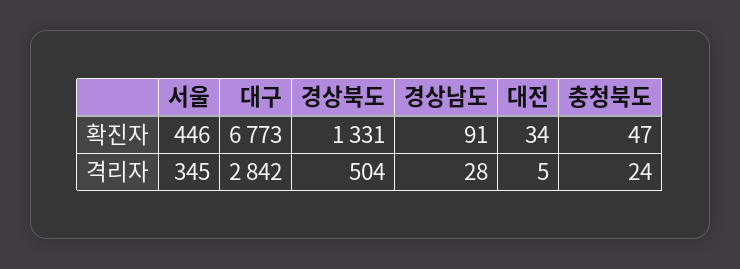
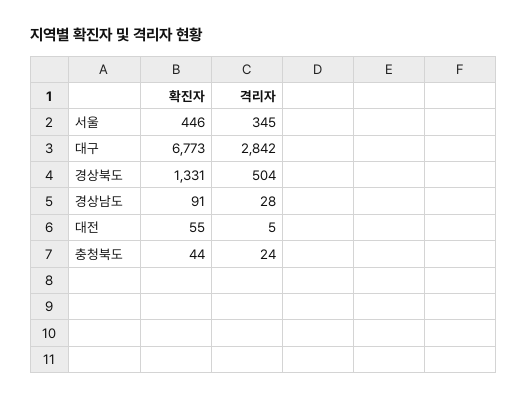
  {
    "서울": {
      "확진자": 446,
      "격리자": 345
    },
    "대구": {
      "확진자": 6773,
      "격리자": 2842
    },
    "경상북도": {
      "확진자": 1331,
      "격리자": 504
    },
    "경상남도": {
      "확진자": 91,
      "격리자": 28
    },
    "대전": {
-     "확진자": 34,
+     "확진자": 55,
      "격리자": 5
    },
    "충청북도": {
-     "확진자": 47,
+     "확진자": 44,
      "격리자": 24
    }
  }

